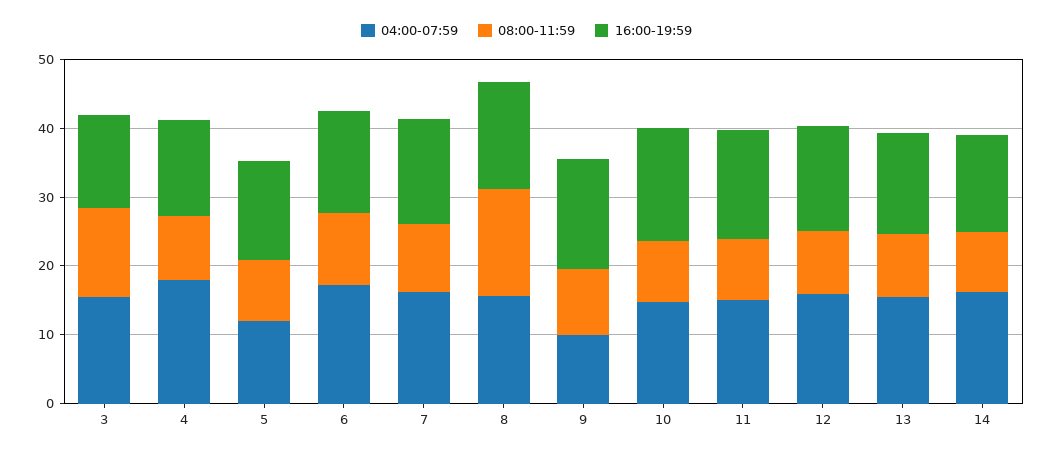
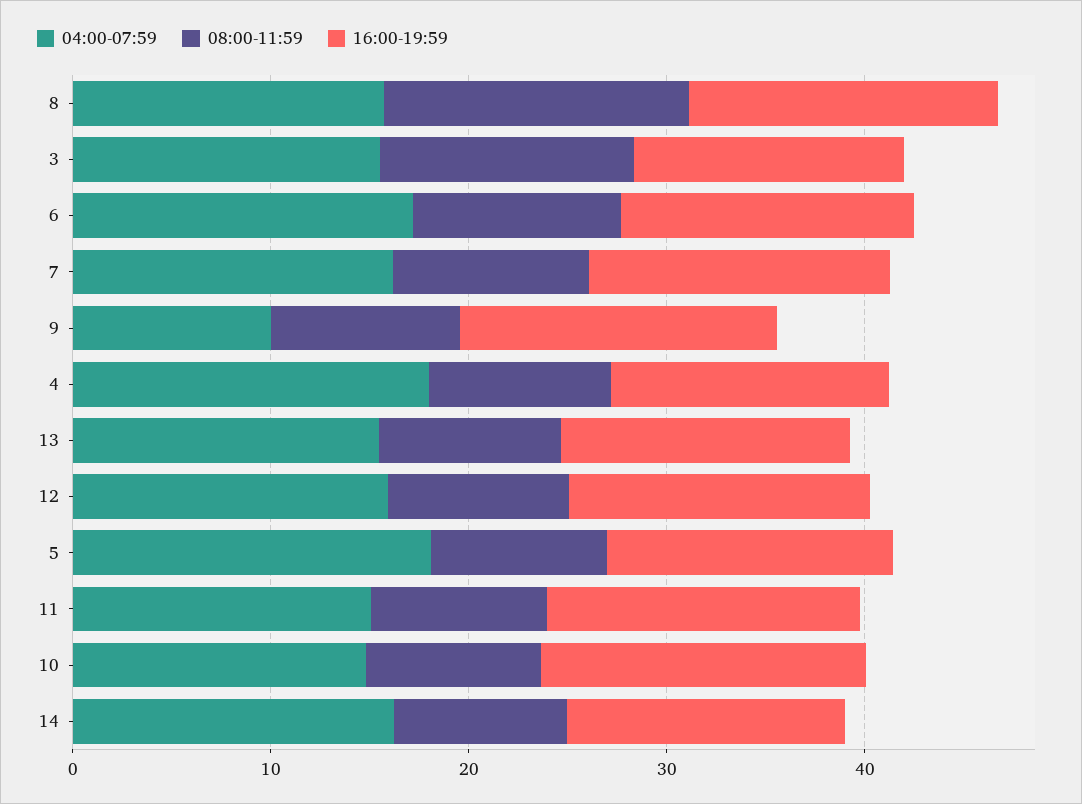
  {
    "04:00-07:59": {
      "3": 16,
      "4": 18,
-     "5": 12,
+     "5": 18,
      "6": 18,
      "7": 16,
      "8": 16,
      "9": 10,
      "10": 14,
      "11": 16,
      "12": 16,
      "13": 16,
      "14": 16
    },
    "08:00-11:59": {
      "3": 12,
      "4": 10,
      "5": 8,
      "6": 10,
      "7": 10,
      "8": 16,
      "9": 10,
      "10": 8,
      "11": 8,
      "12": 10,
      "13": 10,
      "14": 8
    },
    "16:00-19:59": {
      "3": 14,
      "4": 14,
      "5": 14,
      "6": 14,
      "7": 16,
      "8": 16,
      "9": 16,
      "10": 16,
      "11": 16,
      "12": 16,
      "13": 14,
      "14": 14
    }
  }

